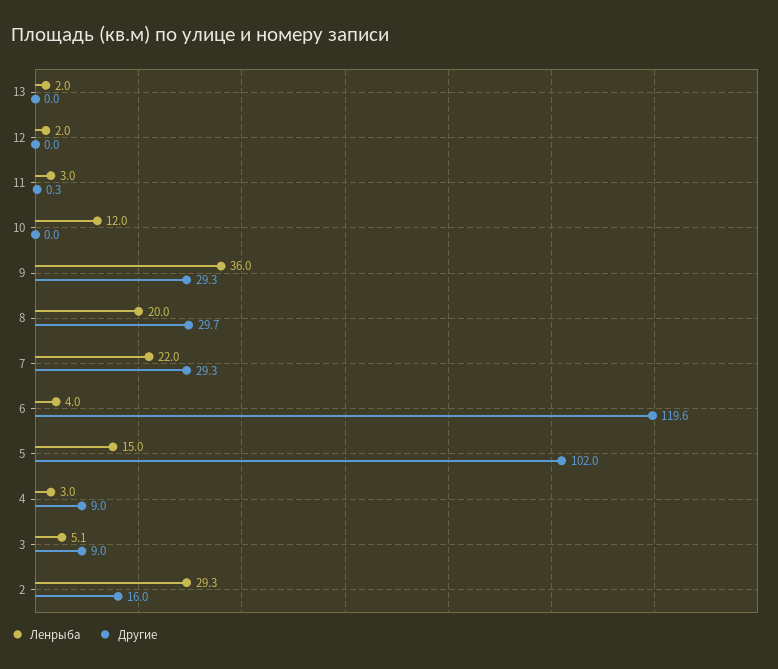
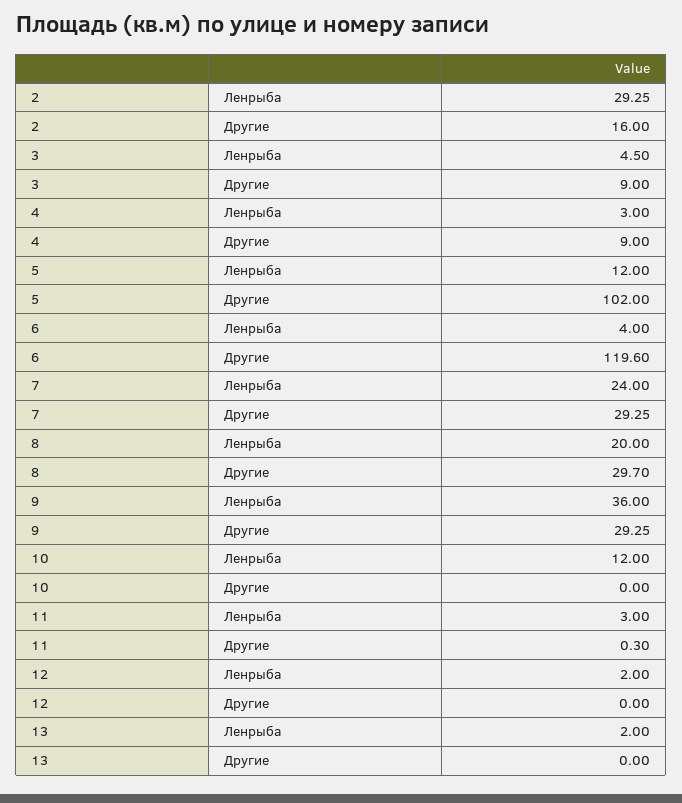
  {
    "Ленрыба": {
      "13": 2,
      "12": 2,
      "11": 3,
      "10": 12,
      "9": 36,
      "8": 20,
-     "7": 22,
+     "7": 24,
      "6": 4,
-     "5": 15,
+     "5": 12,
      "4": 3,
-     "3": 5.1,
+     "3": 4.5,
      "2": 29.25
    },
    "Другие": {
      "13": 0,
      "12": 0,
      "11": 0.3,
      "10": 0,
      "9": 29.25,
      "8": 29.7,
      "7": 29.25,
      "6": 119.6,
      "5": 102,
      "4": 9,
      "3": 9,
      "2": 16
    }
  }

